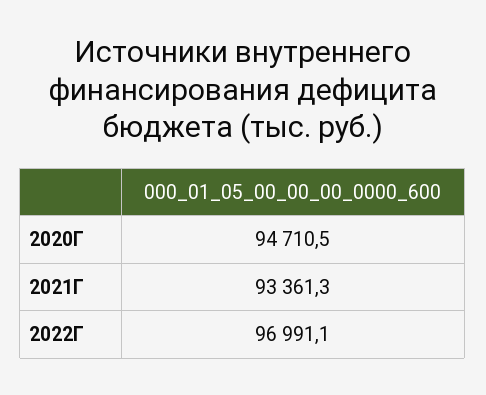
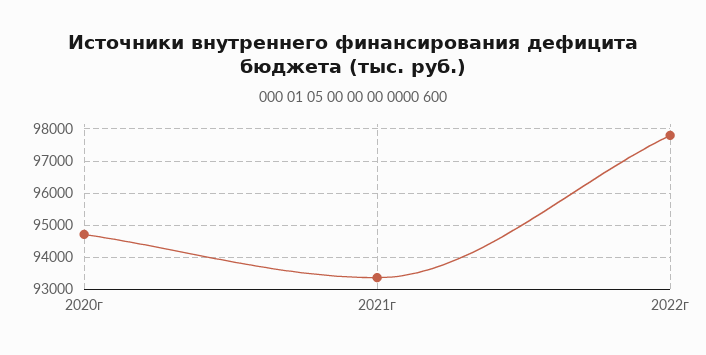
  {
    "2020Г": 94710.5,
    "2021Г": 93361.3,
-   "2022Г": 96991.1
+   "2022Г": 97800
  }

